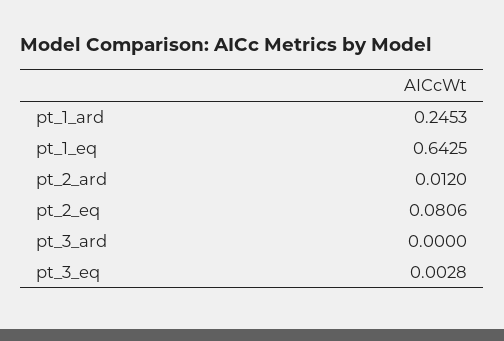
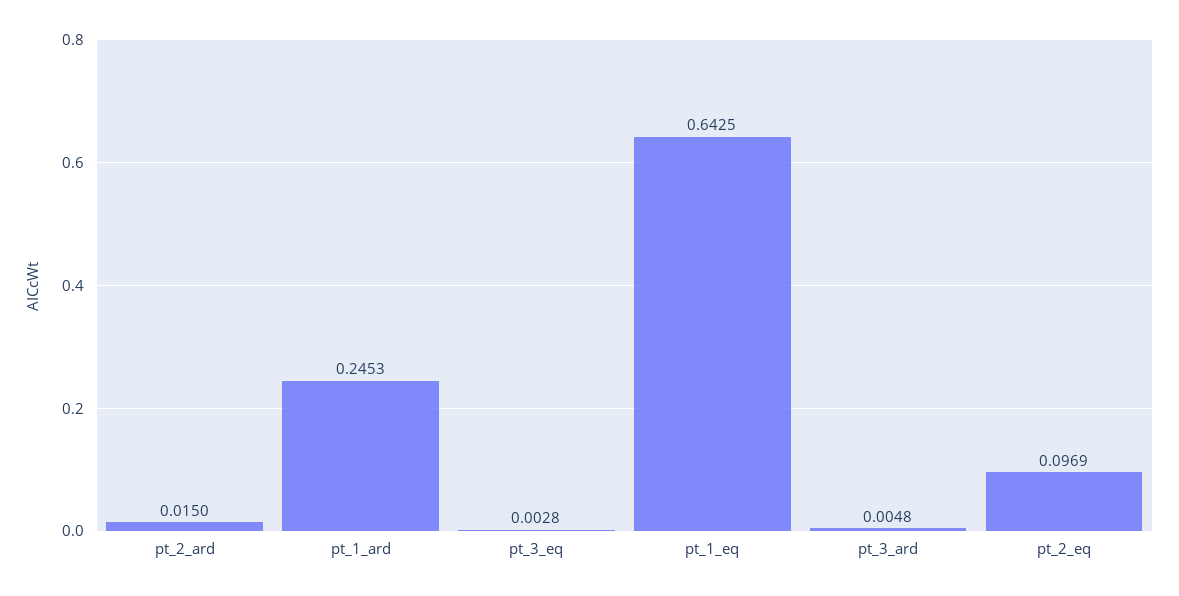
  {
    "pt_1_ard": 0.2453,
    "pt_1_eq": 0.6425,
-   "pt_2_ard": 0.012,
+   "pt_2_ard": 0.015,
-   "pt_2_eq": 0.0806,
+   "pt_2_eq": 0.0969,
-   "pt_3_ard": 0,
+   "pt_3_ard": 0.0048,
    "pt_3_eq": 0.0028
  }

